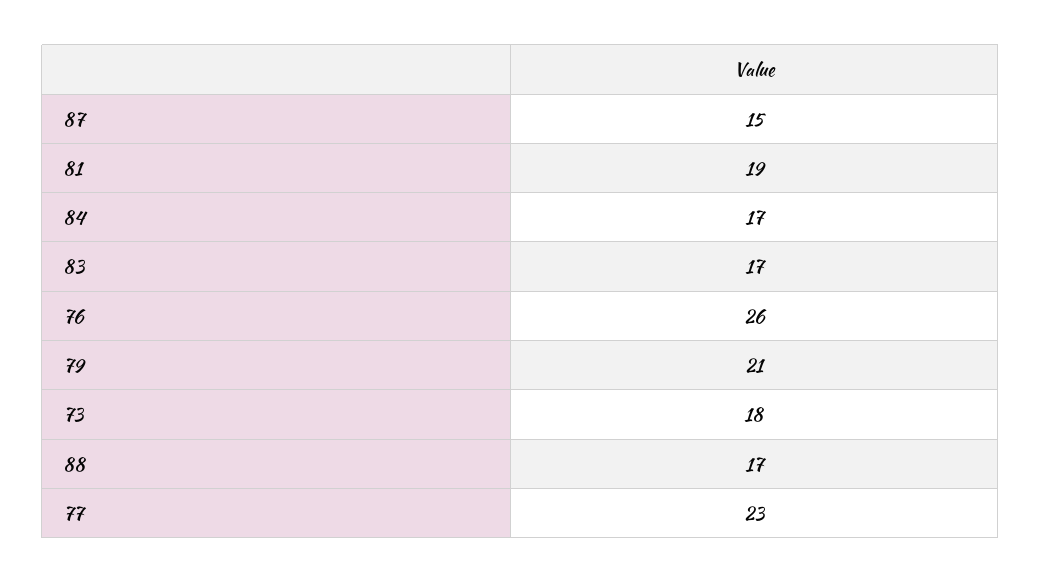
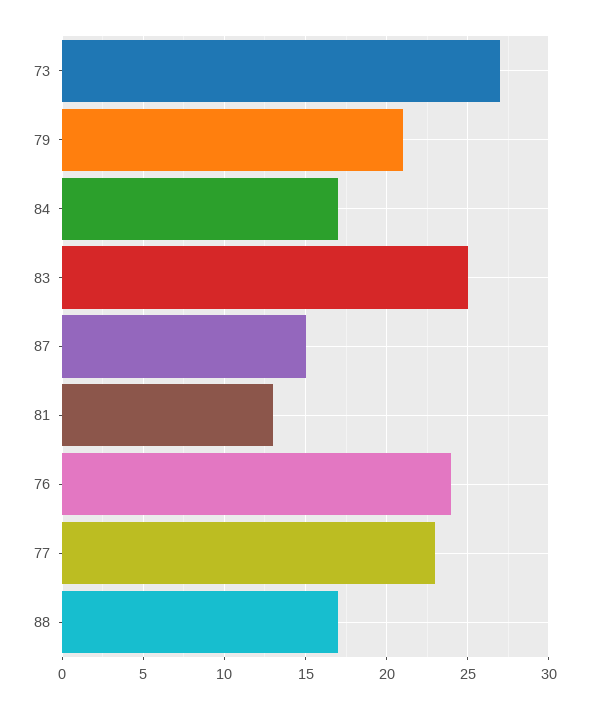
  {
    "87": 15,
-   "81": 19,
+   "81": 13,
    "84": 17,
-   "83": 17,
+   "83": 25,
-   "76": 26,
+   "76": 24,
    "79": 21,
-   "73": 18,
+   "73": 27,
    "88": 17,
    "77": 23
  }

